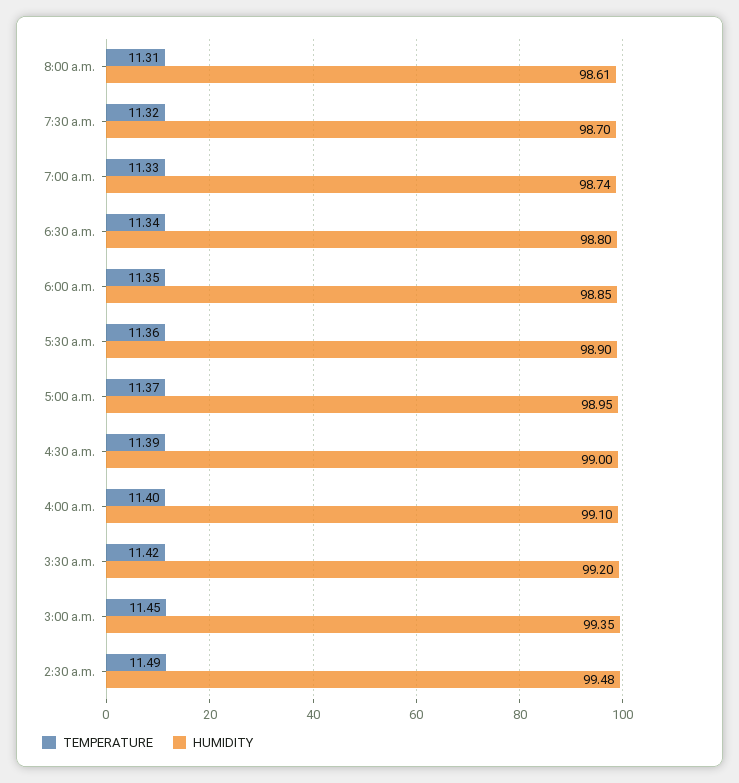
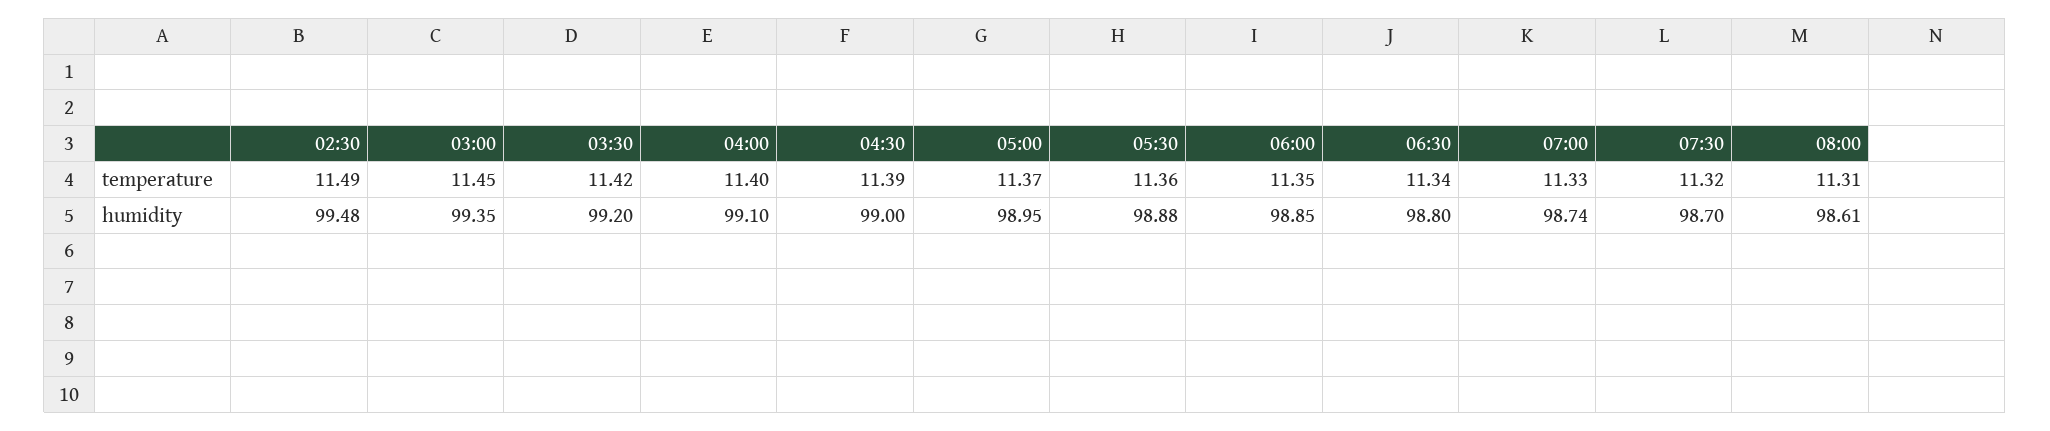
  {
    "TEMPERATURE": {
      "8:00 a.m.": 11.31,
      "7:30 a.m.": 11.32,
      "7:00 a.m.": 11.33,
      "6:30 a.m.": 11.34,
      "6:00 a.m.": 11.35,
      "5:30 a.m.": 11.36,
      "5:00 a.m.": 11.37,
      "4:30 a.m.": 11.39,
      "4:00 a.m.": 11.4,
      "3:30 a.m.": 11.42,
      "3:00 a.m.": 11.45,
      "2:30 a.m.": 11.49
    },
    "HUMIDITY": {
      "8:00 a.m.": 98.61,
      "7:30 a.m.": 98.7,
      "7:00 a.m.": 98.74,
      "6:30 a.m.": 98.8,
      "6:00 a.m.": 98.85,
-     "5:30 a.m.": 98.9,
+     "5:30 a.m.": 98.88,
      "5:00 a.m.": 98.95,
      "4:30 a.m.": 99,
      "4:00 a.m.": 99.1,
      "3:30 a.m.": 99.2,
      "3:00 a.m.": 99.35,
      "2:30 a.m.": 99.48
    }
  }

